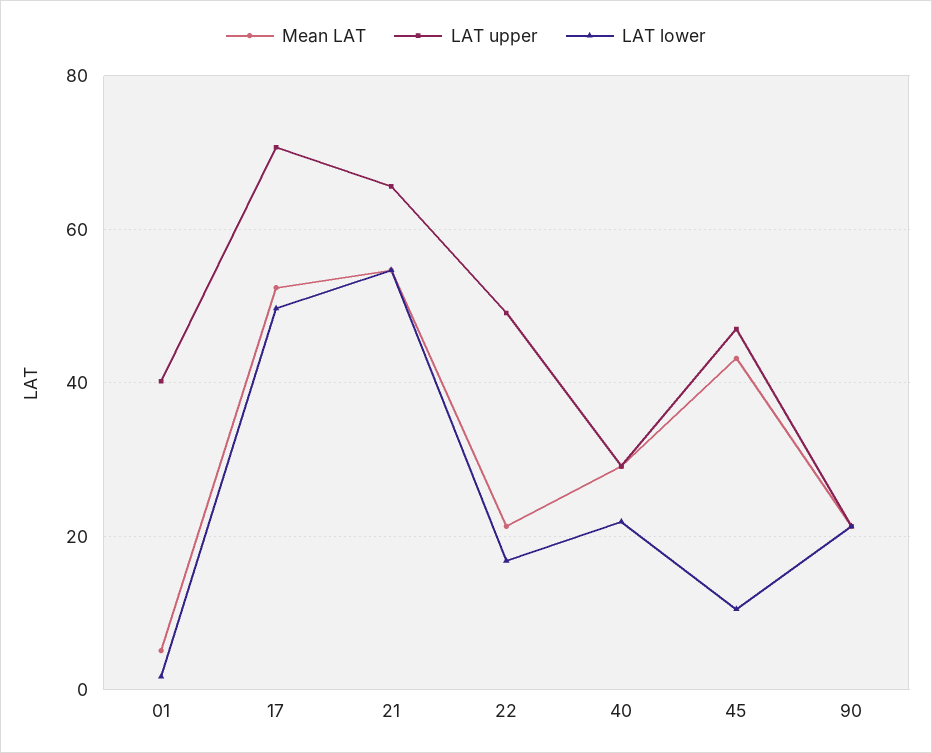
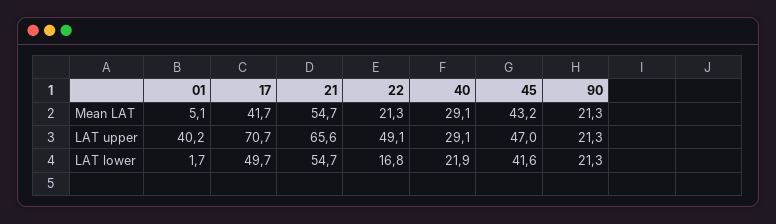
  {
    "Mean LAT": {
      "01": 5.1,
-     "17": 52,
+     "17": 41.7,
      "21": 54.7,
      "22": 21.3,
      "40": 29.1,
      "45": 43.2,
      "90": 21.3
    },
    "LAT upper": {
      "01": 40.2,
      "17": 70.7,
      "21": 65.6,
      "22": 49.1,
      "40": 29.1,
      "45": 47,
      "90": 21.3
    },
    "LAT lower": {
      "01": 1.7,
      "17": 49.7,
      "21": 54.7,
      "22": 16.8,
      "40": 21.9,
-     "45": 10,
+     "45": 41.6,
      "90": 21.3
    }
  }

